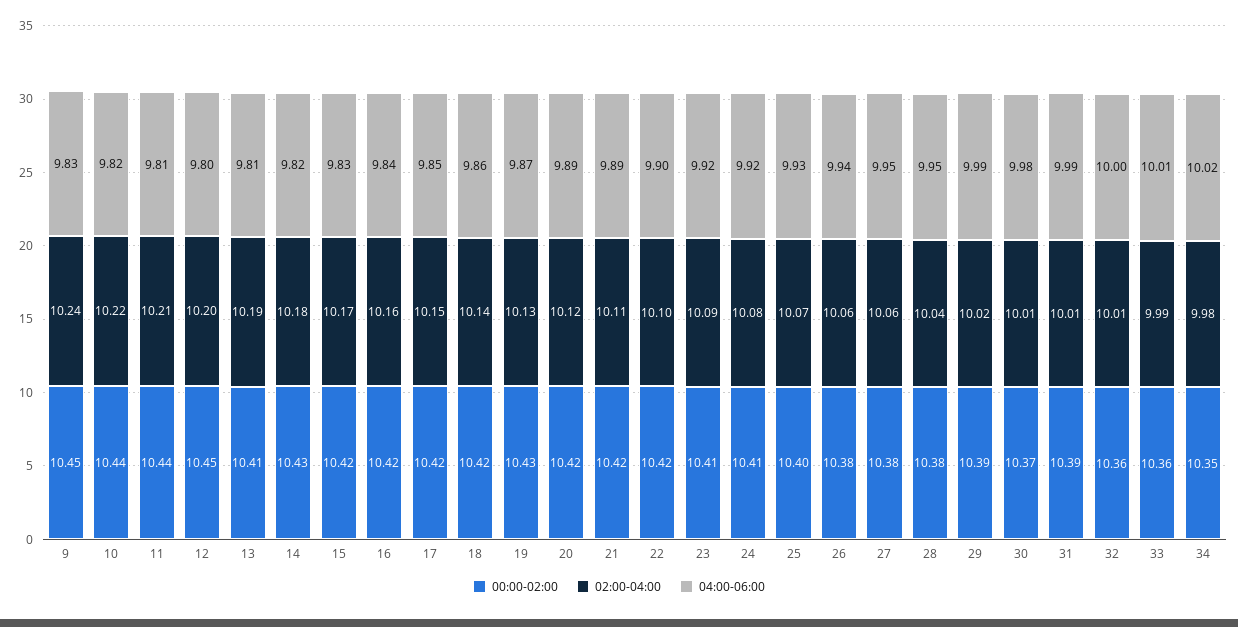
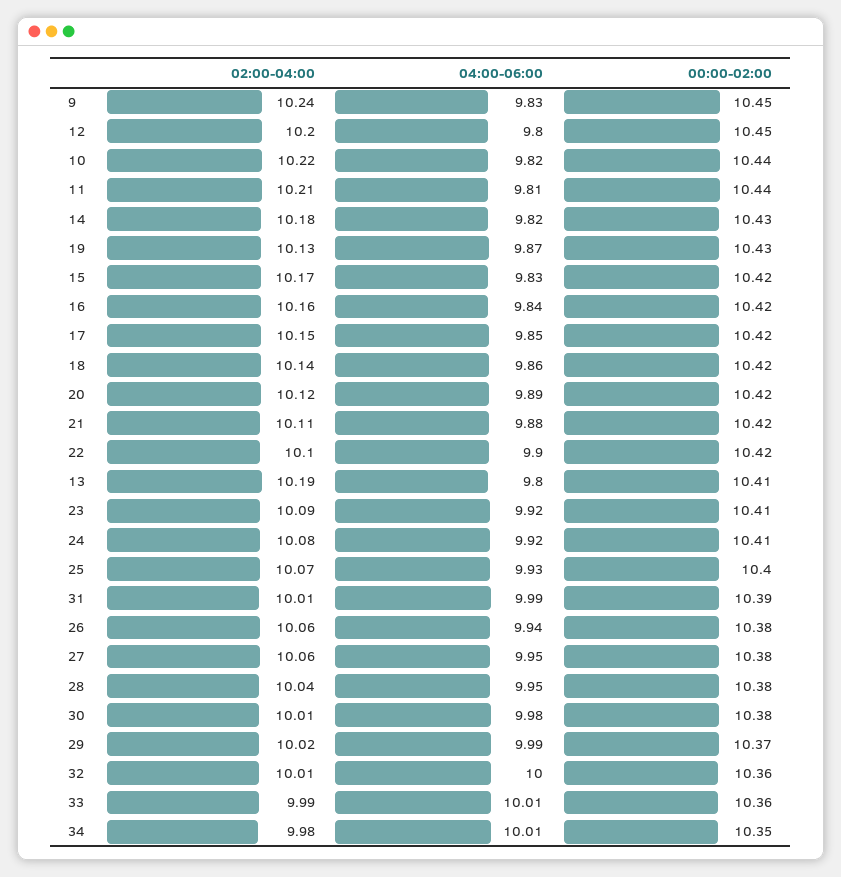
  {
    "00:00-02:00": {
      "9": 10.45,
      "10": 10.44,
      "11": 10.44,
      "12": 10.45,
      "13": 10.41,
      "14": 10.43,
      "15": 10.42,
      "16": 10.42,
      "17": 10.42,
      "18": 10.42,
      "19": 10.43,
      "20": 10.42,
      "21": 10.42,
      "22": 10.42,
      "23": 10.41,
      "24": 10.41,
      "25": 10.4,
      "26": 10.38,
      "27": 10.38,
      "28": 10.38,
-     "29": 10.39,
+     "29": 10.37,
-     "30": 10.37,
+     "30": 10.38,
      "31": 10.39,
      "32": 10.36,
      "33": 10.36,
      "34": 10.35
    },
    "02:00-04:00": {
      "9": 10.24,
      "10": 10.22,
      "11": 10.21,
      "12": 10.2,
      "13": 10.19,
      "14": 10.18,
      "15": 10.17,
      "16": 10.16,
      "17": 10.15,
      "18": 10.14,
      "19": 10.13,
      "20": 10.12,
      "21": 10.11,
      "22": 10.1,
      "23": 10.09,
      "24": 10.08,
      "25": 10.07,
      "26": 10.06,
      "27": 10.06,
      "28": 10.04,
      "29": 10.02,
      "30": 10.01,
      "31": 10.01,
      "32": 10.01,
      "33": 9.99,
      "34": 9.98
    },
    "04:00-06:00": {
      "9": 9.83,
      "10": 9.82,
      "11": 9.81,
      "12": 9.8,
-     "13": 9.81,
+     "13": 9.8,
      "14": 9.82,
      "15": 9.83,
      "16": 9.84,
      "17": 9.85,
      "18": 9.86,
      "19": 9.87,
      "20": 9.89,
-     "21": 9.89,
+     "21": 9.88,
      "22": 9.9,
      "23": 9.92,
      "24": 9.92,
      "25": 9.93,
      "26": 9.94,
      "27": 9.95,
      "28": 9.95,
      "29": 9.99,
      "30": 9.98,
      "31": 9.99,
      "32": 10,
      "33": 10.01,
-     "34": 10.02
+     "34": 10.01
    }
  }

